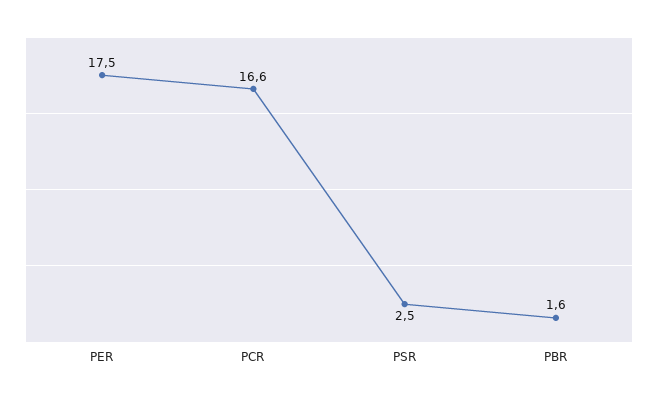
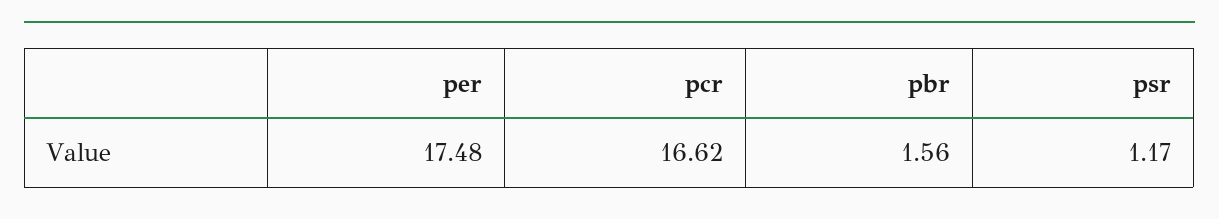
  {
    "PER": 17.48,
    "PCR": 16.62,
-   "PSR": 2.5,
+   "PSR": 1.17,
    "PBR": 1.56
  }

